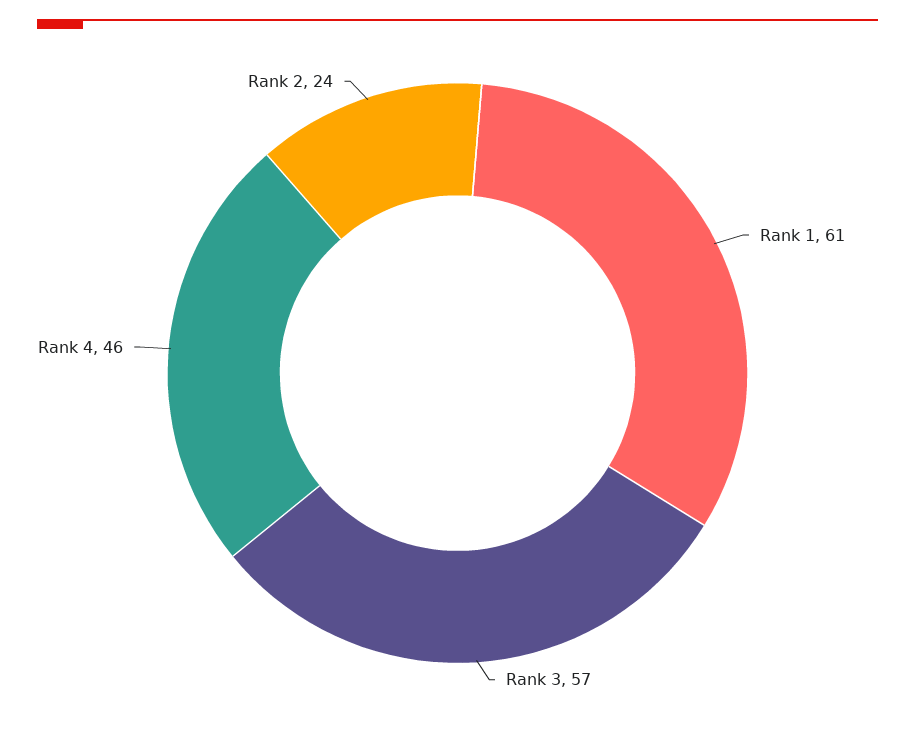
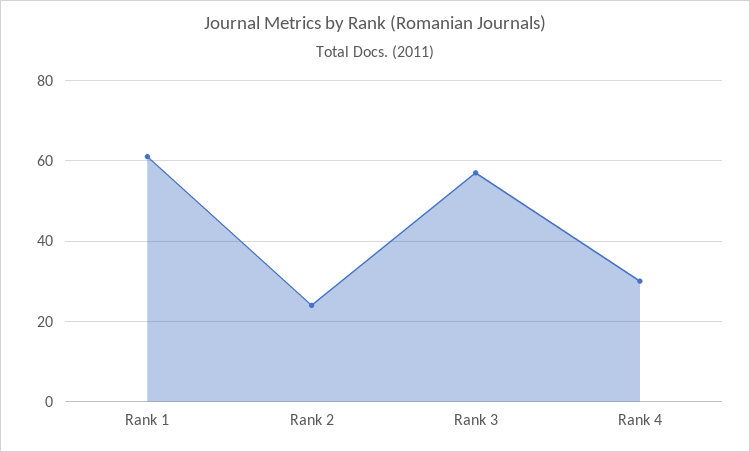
  {
    "Rank 1": 61,
    "Rank 3": 57,
-   "Rank 4": 46,
+   "Rank 4": 30,
    "Rank 2": 24
  }

